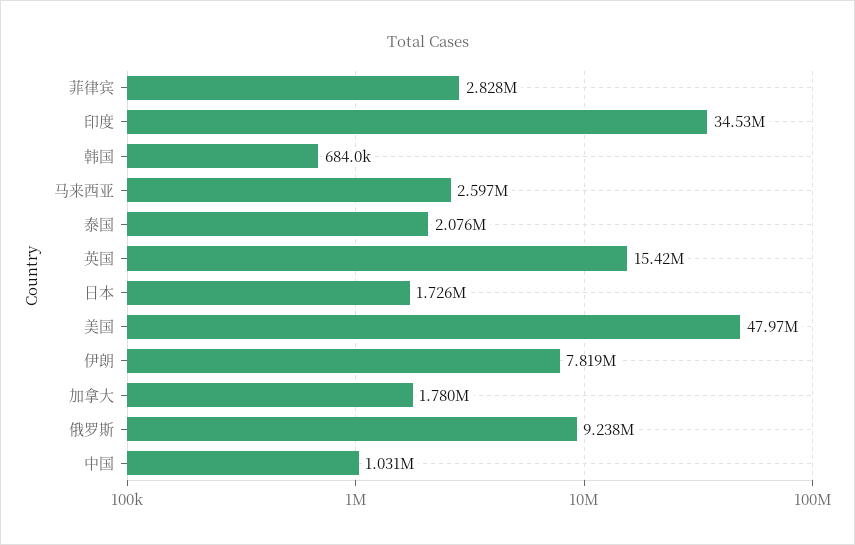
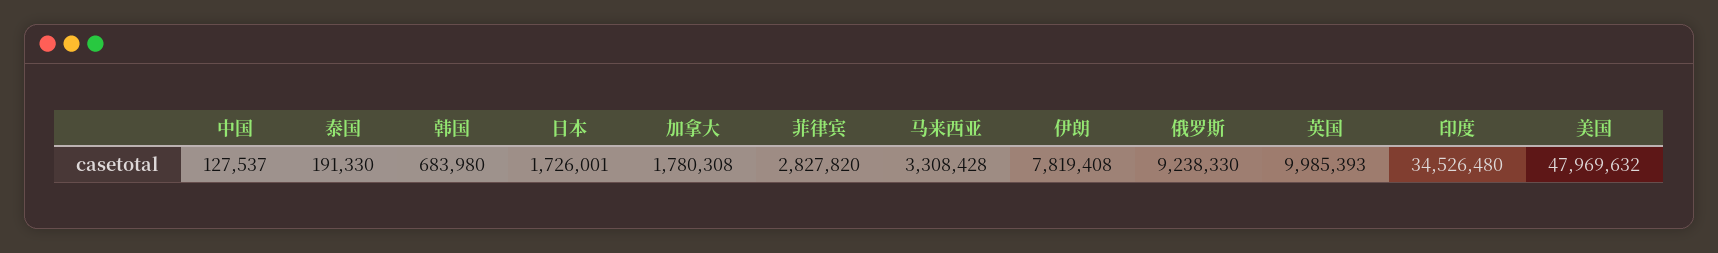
  {
    "菲律宾": 2827820,
    "印度": 34526480,
    "韩国": 683980,
-   "马来西亚": 2597000,
+   "马来西亚": 3308428,
-   "泰国": 2076000,
+   "泰国": 191330,
-   "英国": 15420000,
+   "英国": 9985393,
    "日本": 1726001,
    "美国": 47969632,
    "伊朗": 7819408,
    "加拿大": 1780308,
    "俄罗斯": 9238330,
-   "中国": 1031000
+   "中国": 127537
  }

